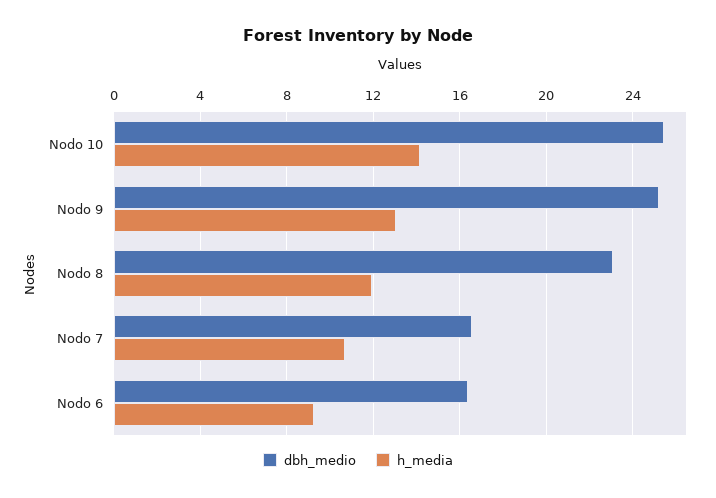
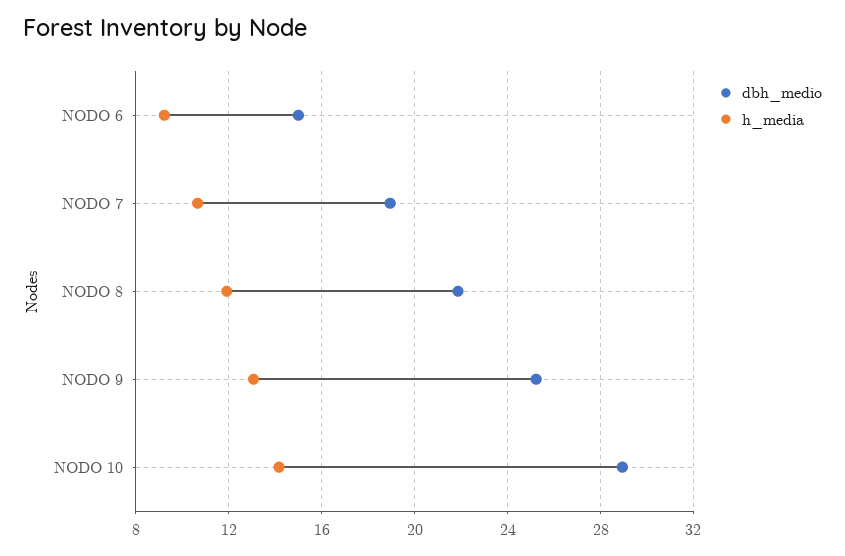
  {
    "dbh_medio": {
-     "Nodo 10": 25.5,
+     "Nodo 10": 29,
      "Nodo 9": 25,
-     "Nodo 8": 23,
+     "Nodo 8": 22,
-     "Nodo 7": 16.5,
+     "Nodo 7": 19,
-     "Nodo 6": 16.5
+     "Nodo 6": 15
    },
    "h_media": {
      "Nodo 10": 14,
      "Nodo 9": 13,
      "Nodo 8": 12,
      "Nodo 7": 10.5,
      "Nodo 6": 9
    }
  }

